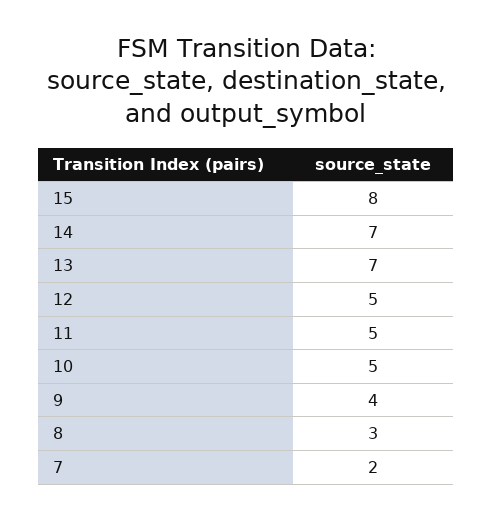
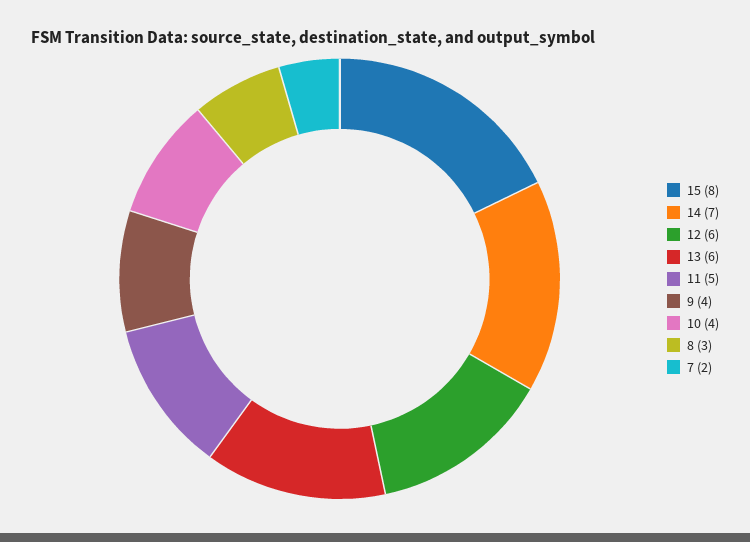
  {
    "15": 8,
    "14": 7,
-   "13": 7,
+   "13": 6,
-   "12": 5,
+   "12": 6,
    "11": 5,
-   "10": 5,
+   "10": 4,
    "9": 4,
    "8": 3,
    "7": 2
  }

